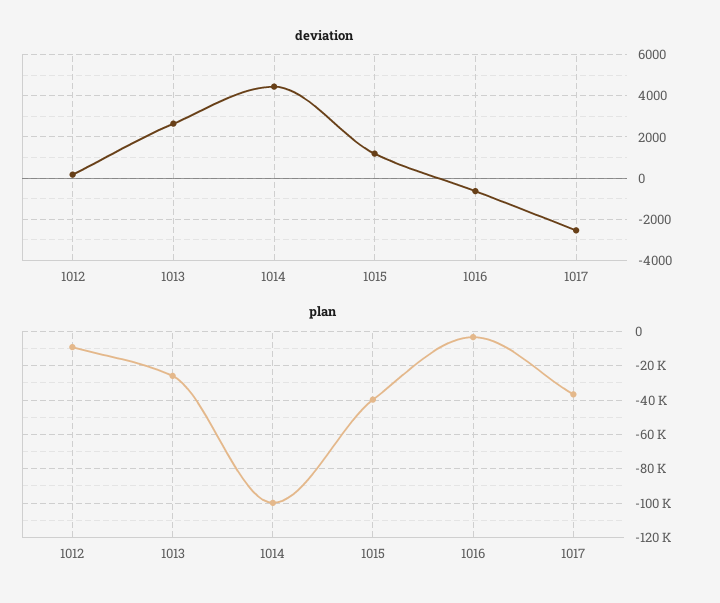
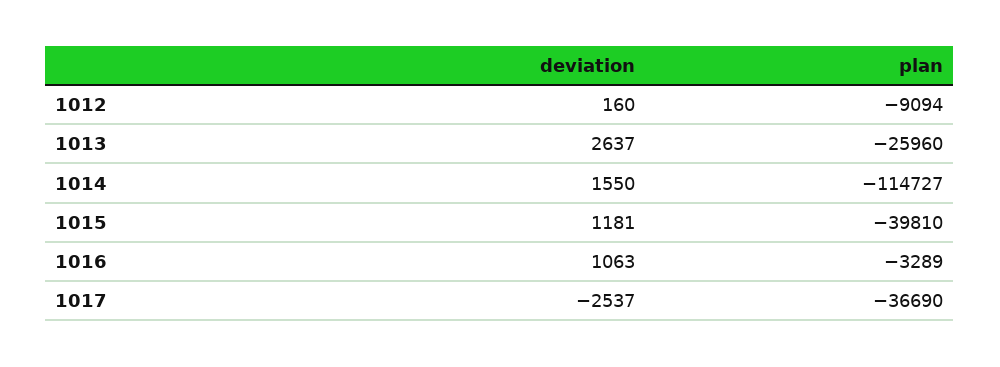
  {
    "deviation": {
      "1012": 160,
      "1013": 2637,
-     "1014": 4500,
+     "1014": 1550,
      "1015": 1181,
-     "1016": -500,
+     "1016": 1063,
      "1017": -2537
    },
    "plan": {
      "1012": -9094,
      "1013": -25960,
-     "1014": -100000,
+     "1014": -114727,
      "1015": -39810,
      "1016": -3289,
      "1017": -36690
    }
  }

